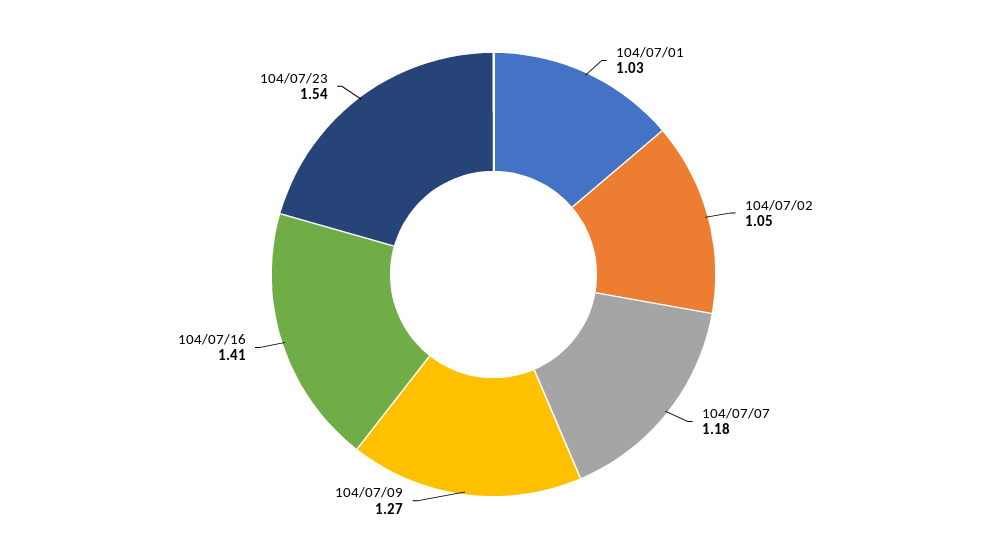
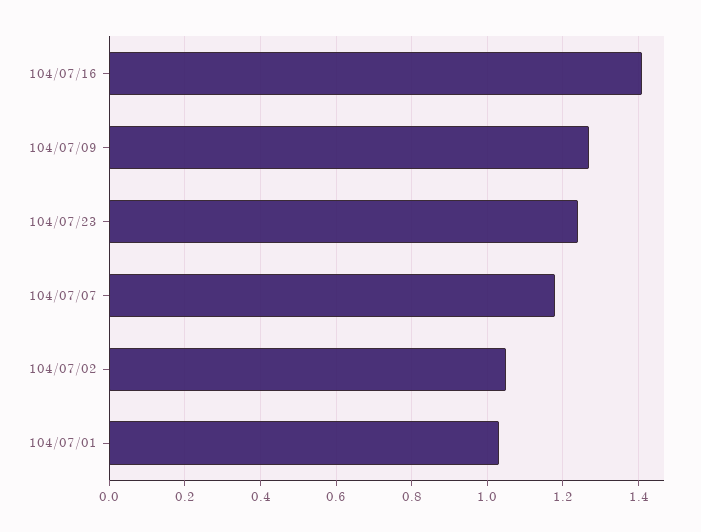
  {
    "104/07/01": 1.03,
    "104/07/02": 1.05,
    "104/07/07": 1.18,
    "104/07/09": 1.27,
    "104/07/16": 1.41,
-   "104/07/23": 1.54
+   "104/07/23": 1.25
  }

